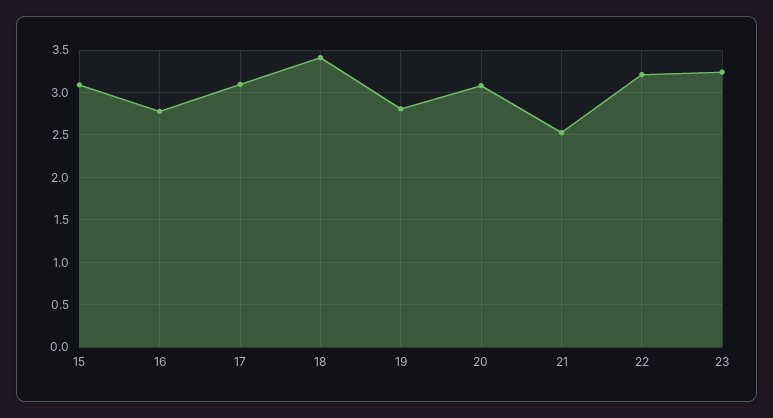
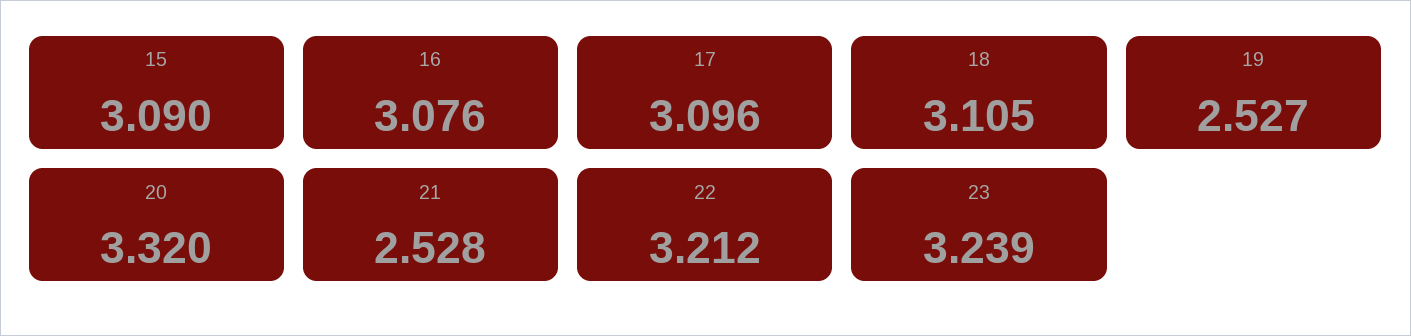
  {
    "15": 3.09,
-   "16": 2.8,
+   "16": 3.076,
    "17": 3.096,
-   "18": 3.4,
+   "18": 3.105,
-   "19": 2.8,
+   "19": 2.527,
-   "20": 3.1,
+   "20": 3.32,
    "21": 2.528,
    "22": 3.212,
    "23": 3.239
  }

